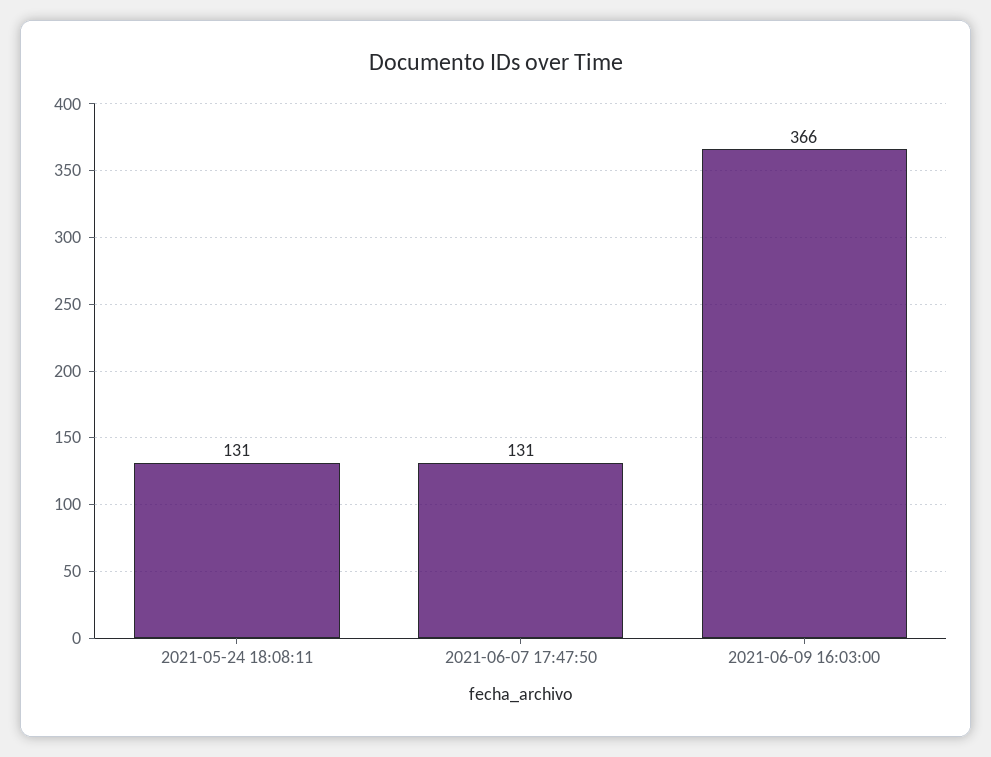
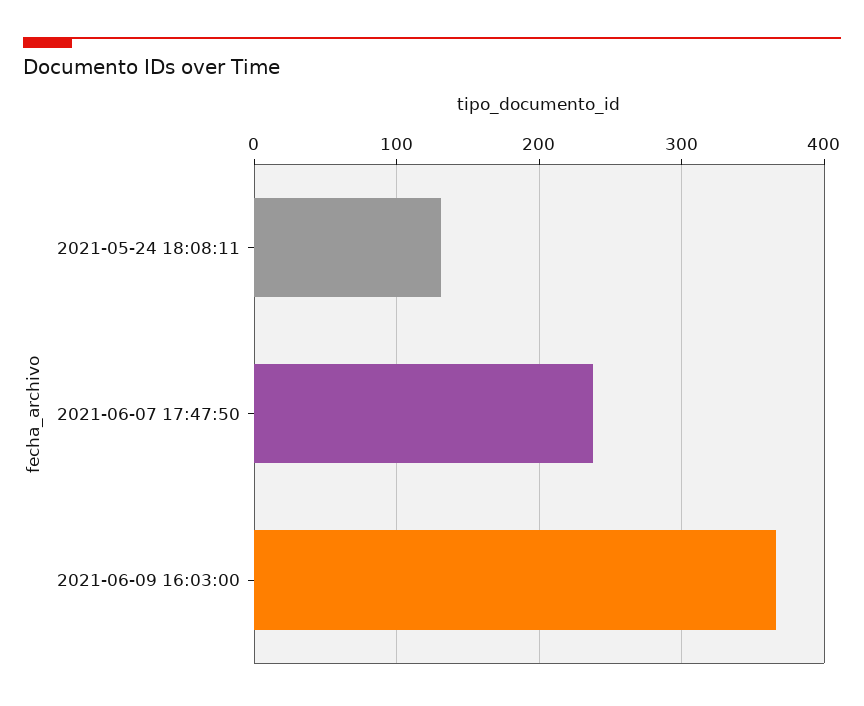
  {
    "2021-05-24 18:08:11": 131,
-   "2021-06-07 17:47:50": 131,
+   "2021-06-07 17:47:50": 240,
    "2021-06-09 16:03:00": 366
  }

